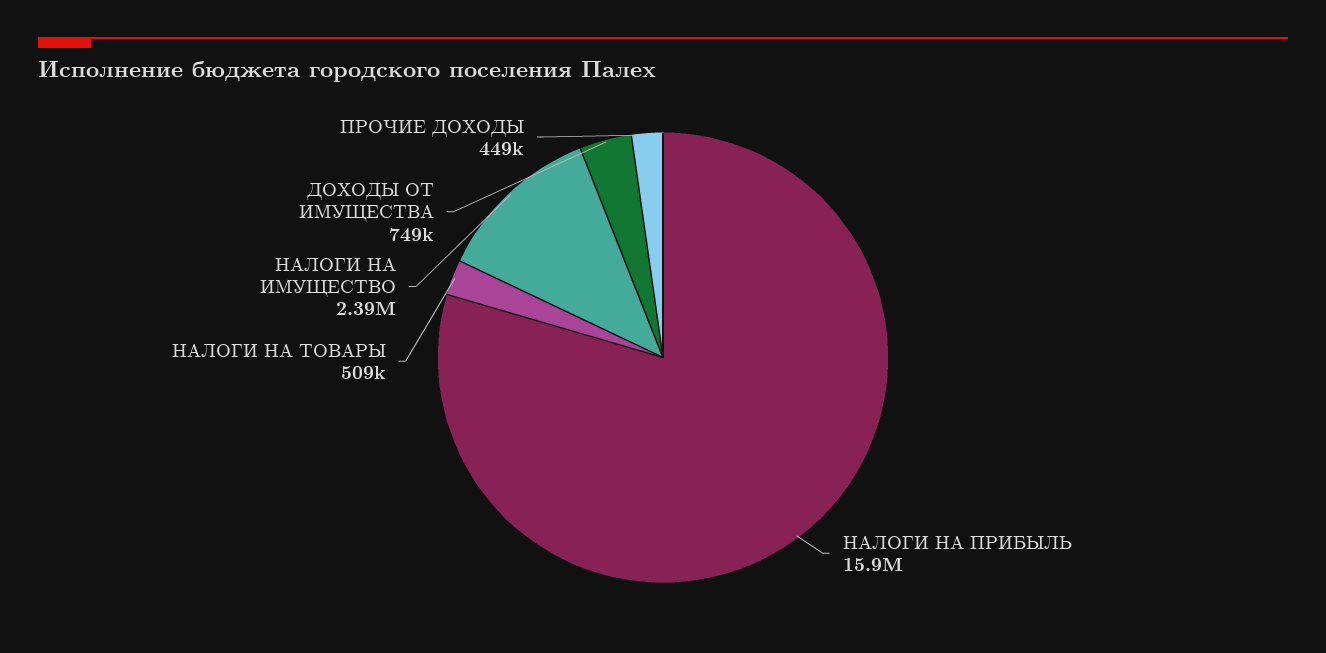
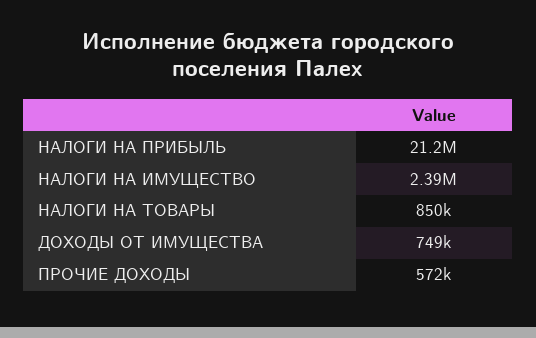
  {
-   "НАЛОГИ НА ПРИБЫЛЬ": 15900000,
+   "НАЛОГИ НА ПРИБЫЛЬ": 21200000,
-   "НАЛОГИ НА ТОВАРЫ": 509000,
+   "НАЛОГИ НА ТОВАРЫ": 850000,
    "НАЛОГИ НА ИМУЩЕСТВО": 2390000,
    "ДОХОДЫ ОТ ИМУЩЕСТВА": 749000,
-   "ПРОЧИЕ ДОХОДЫ": 449000
+   "ПРОЧИЕ ДОХОДЫ": 572000
  }

